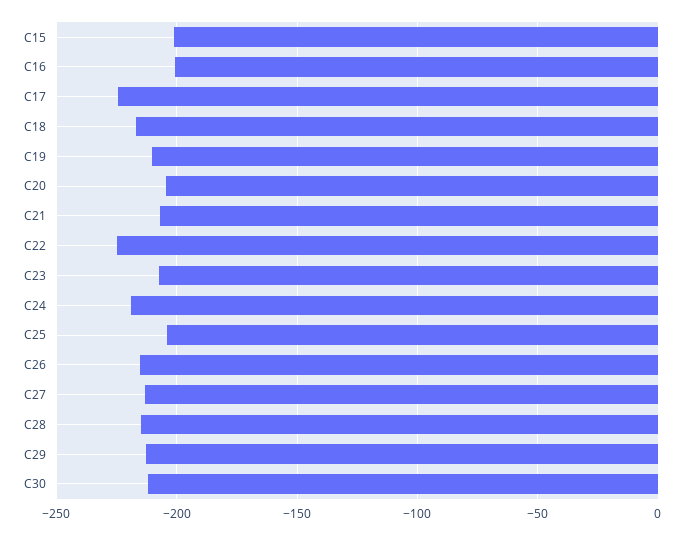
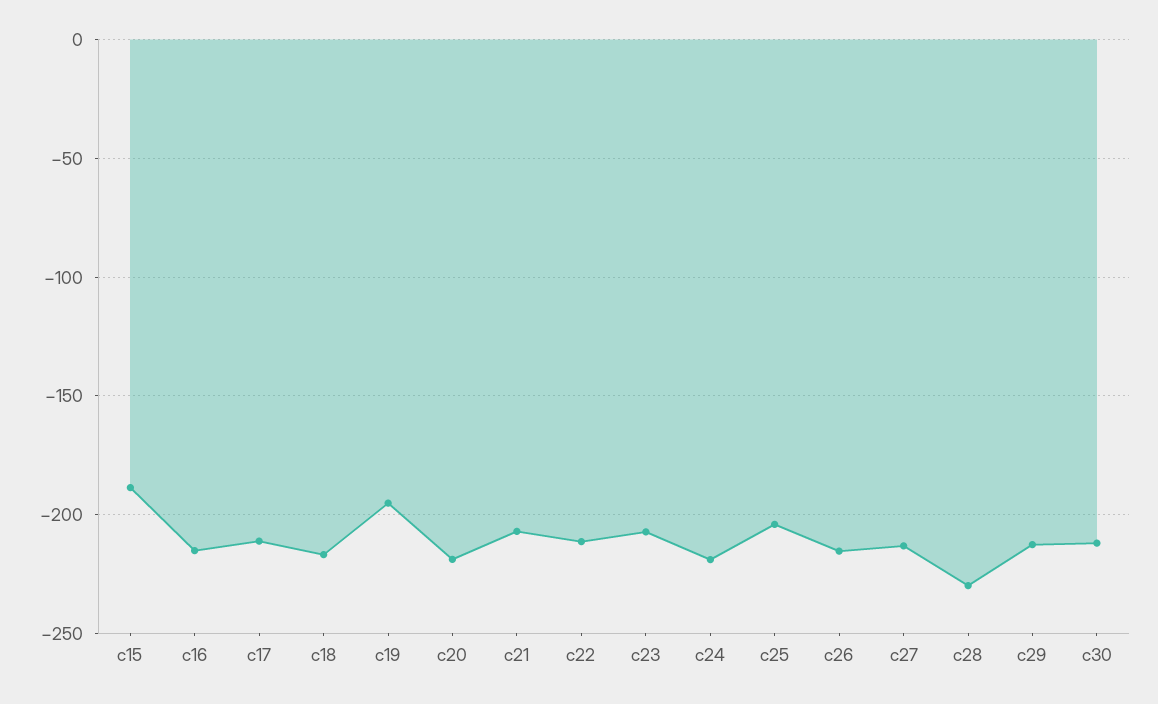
  {
-   "C15": -200,
+   "C15": -190,
-   "C16": -200,
+   "C16": -215,
-   "C17": -225,
+   "C17": -210,
    "C18": -215,
-   "C19": -210,
+   "C19": -195,
-   "C20": -205,
+   "C20": -220,
    "C21": -205,
-   "C22": -225,
+   "C22": -210,
    "C23": -205,
    "C24": -220,
    "C25": -205,
    "C26": -215,
    "C27": -215,
-   "C28": -215,
+   "C28": -230,
    "C29": -215,
    "C30": -210
  }

